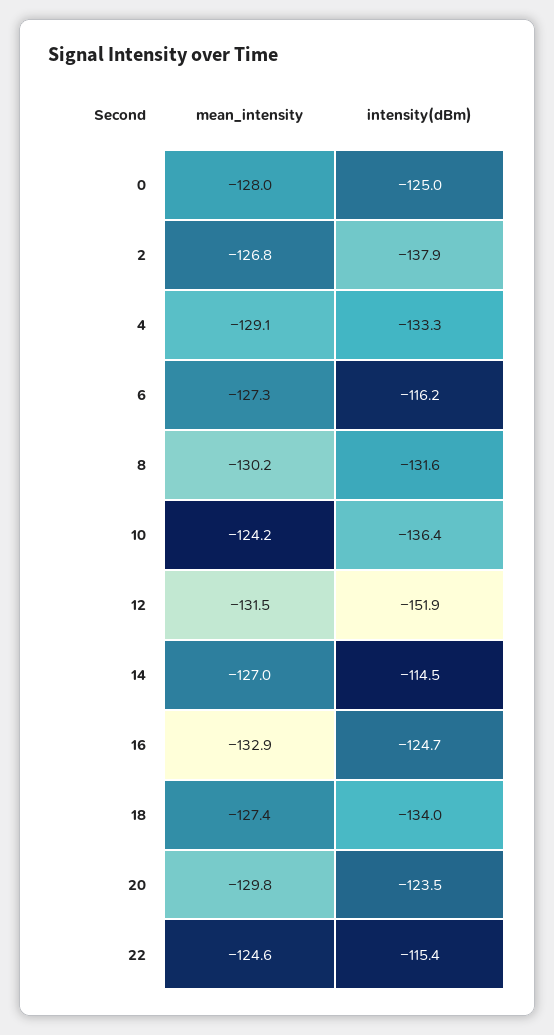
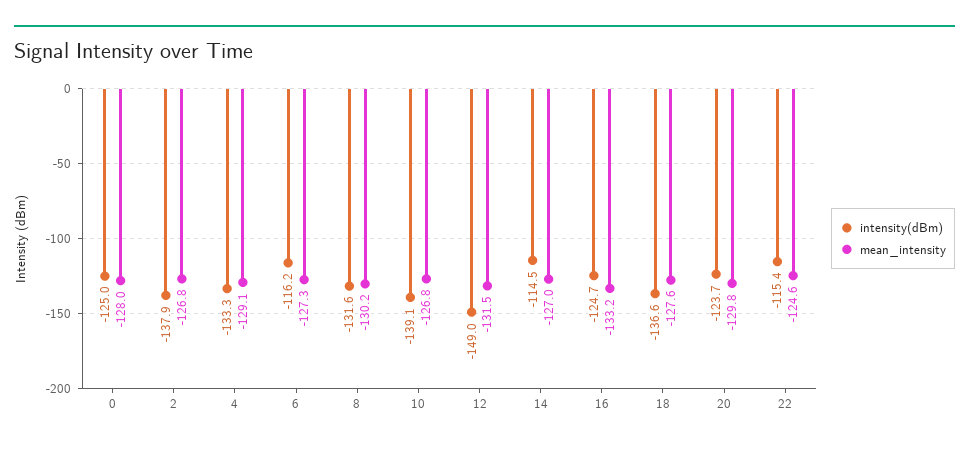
  {
    "mean_intensity": {
      "0": -128,
      "2": -126.8,
      "4": -129.1,
      "6": -127.3,
      "8": -130.2,
-     "10": -124.2,
+     "10": -126.8,
      "12": -131.5,
      "14": -127,
-     "16": -132.9,
+     "16": -133.2,
-     "18": -127.4,
+     "18": -127.6,
      "20": -129.8,
      "22": -124.6
    },
    "intensity(dBm)": {
      "0": -125,
      "2": -137.9,
      "4": -133.3,
      "6": -116.2,
      "8": -131.6,
-     "10": -136.4,
+     "10": -139.1,
-     "12": -151.9,
+     "12": -149,
      "14": -114.5,
      "16": -124.7,
-     "18": -134,
+     "18": -136.6,
-     "20": -123.5,
+     "20": -123.7,
      "22": -115.4
    }
  }

